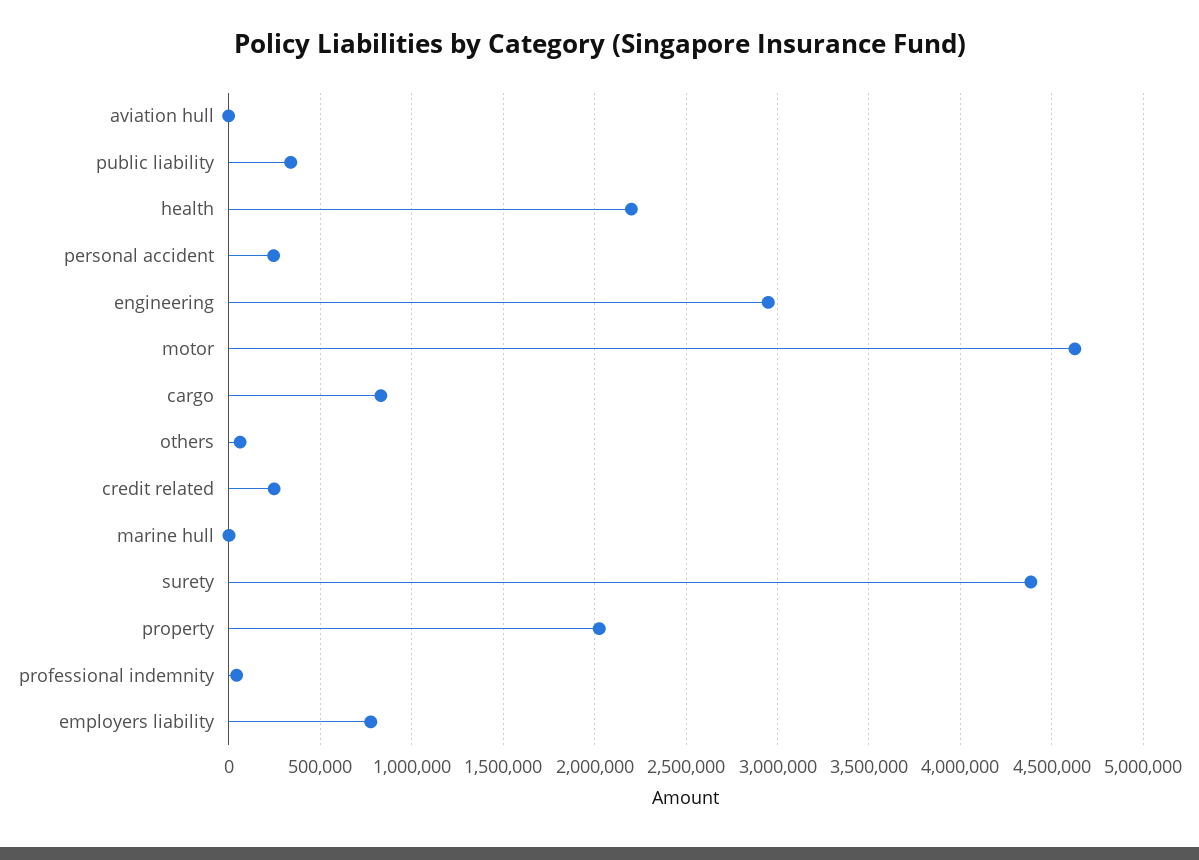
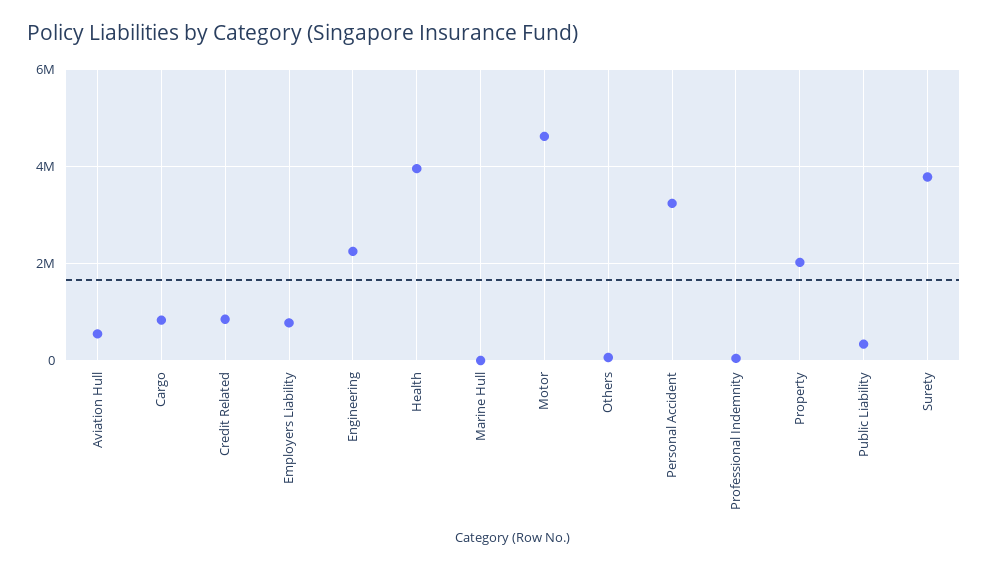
  {
-   "aviation hull": 0,
+   "aviation hull": 600000,
    "public liability": 350000,
-   "health": 2200000,
+   "health": 4000000,
-   "personal accident": 250000,
+   "personal accident": 3200000,
-   "engineering": 2950000,
+   "engineering": 2200000,
    "motor": 4600000,
    "cargo": 850000,
    "others": 50000,
-   "credit related": 250000,
+   "credit related": 800000,
    "marine hull": 0,
-   "surety": 4400000,
+   "surety": 3800000,
    "property": 2050000,
    "professional indemnity": 50000,
    "employers liability": 800000
  }

